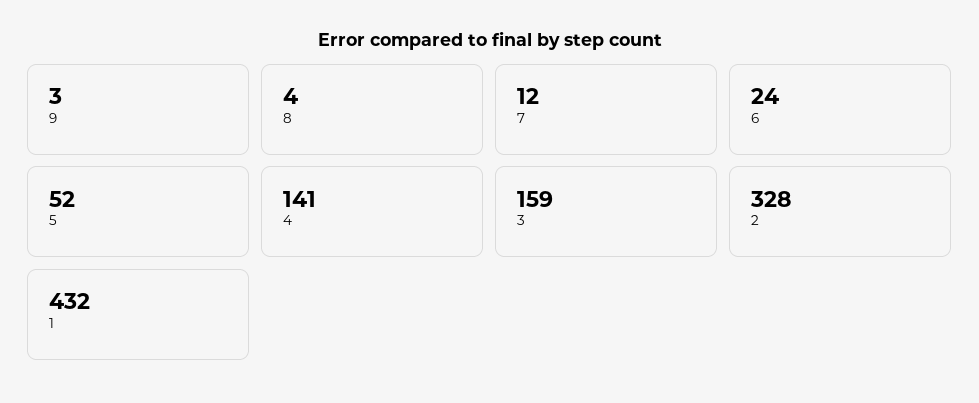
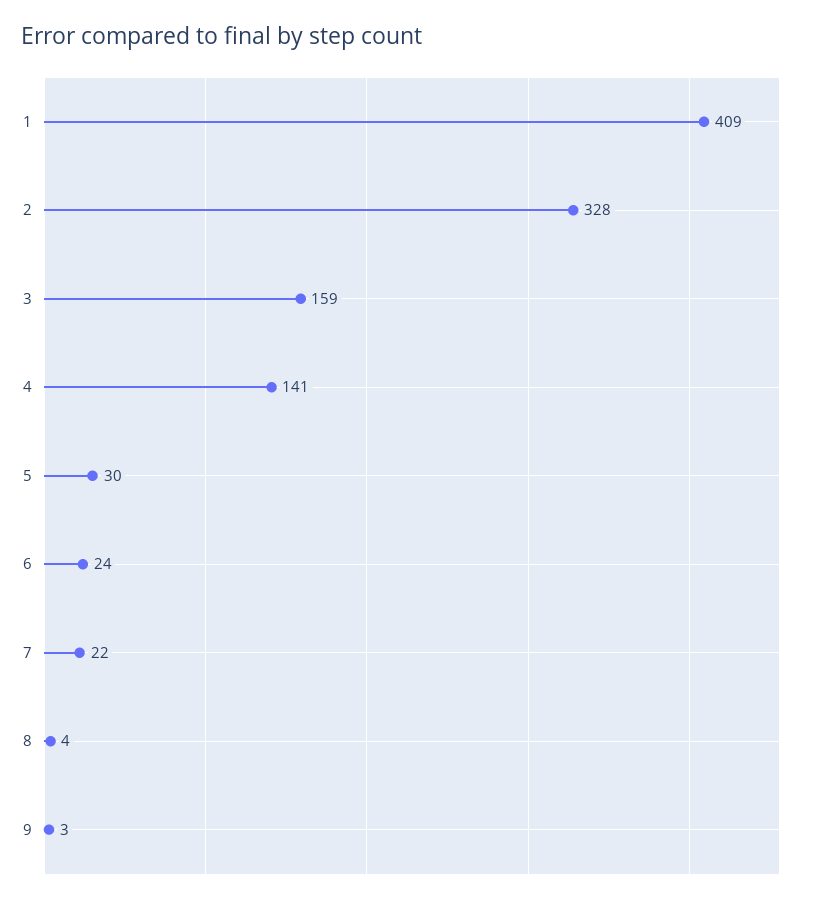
  {
    "9": 3,
    "8": 4,
-   "7": 12,
+   "7": 22,
    "6": 24,
-   "5": 52,
+   "5": 30,
    "4": 141,
    "3": 159,
    "2": 328,
-   "1": 432
+   "1": 409
  }

